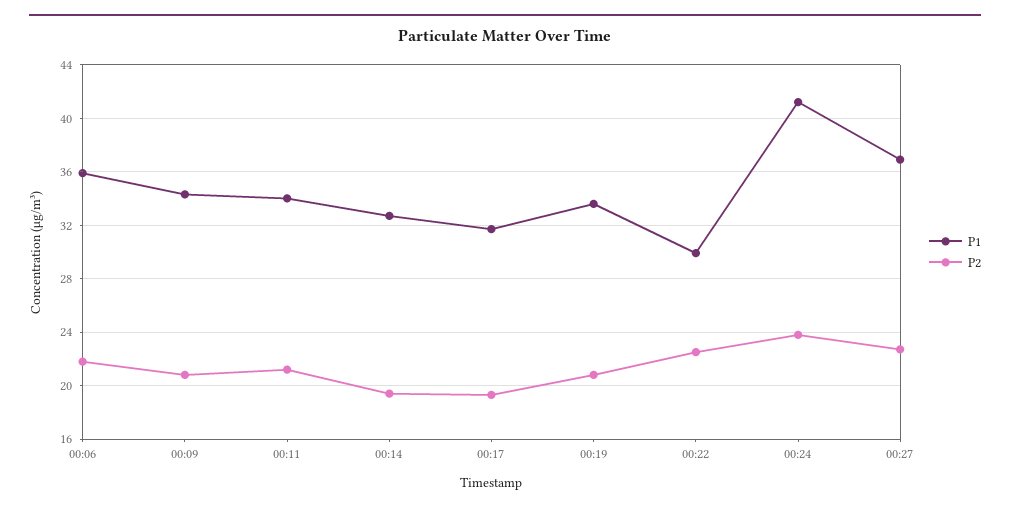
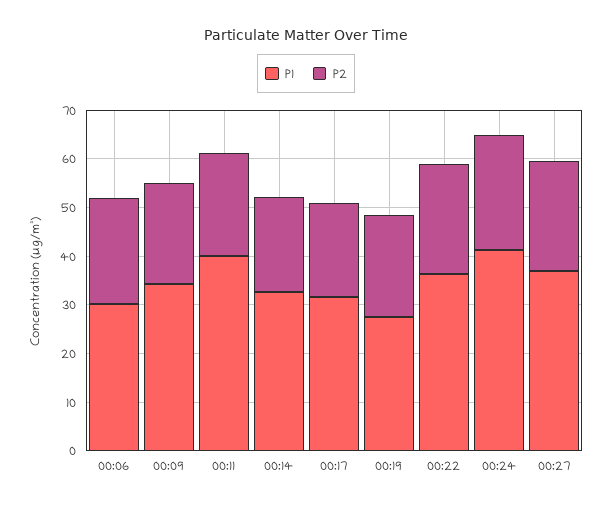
  {
    "P1": {
-     "00:06": 36,
+     "00:06": 30,
      "00:09": 34.5,
-     "00:11": 34,
+     "00:11": 40,
      "00:14": 32.5,
      "00:17": 31.5,
-     "00:19": 33.5,
+     "00:19": 28,
-     "00:22": 30,
+     "00:22": 36,
      "00:24": 41,
      "00:27": 37
    },
    "P2": {
      "00:06": 22,
      "00:09": 21,
      "00:11": 21,
      "00:14": 19.5,
      "00:17": 19.5,
      "00:19": 21,
      "00:22": 22.5,
      "00:24": 24,
      "00:27": 22.5
    }
  }

